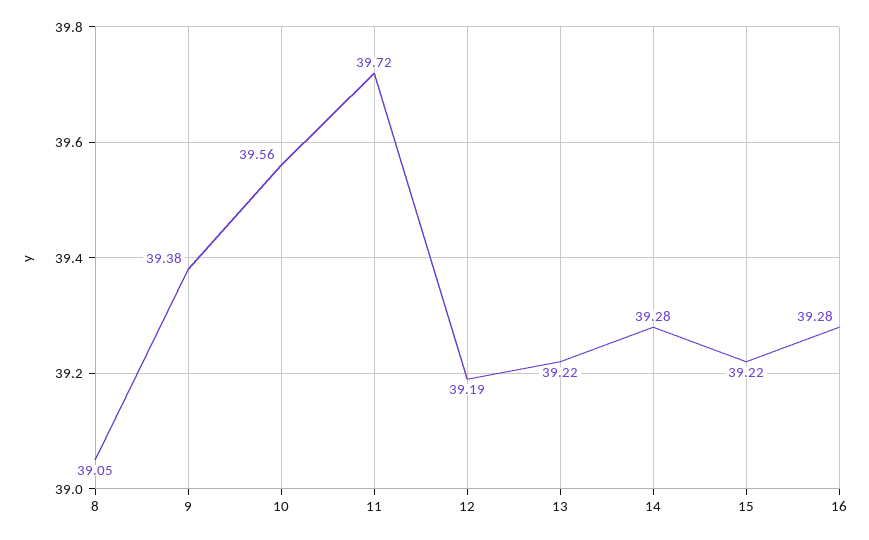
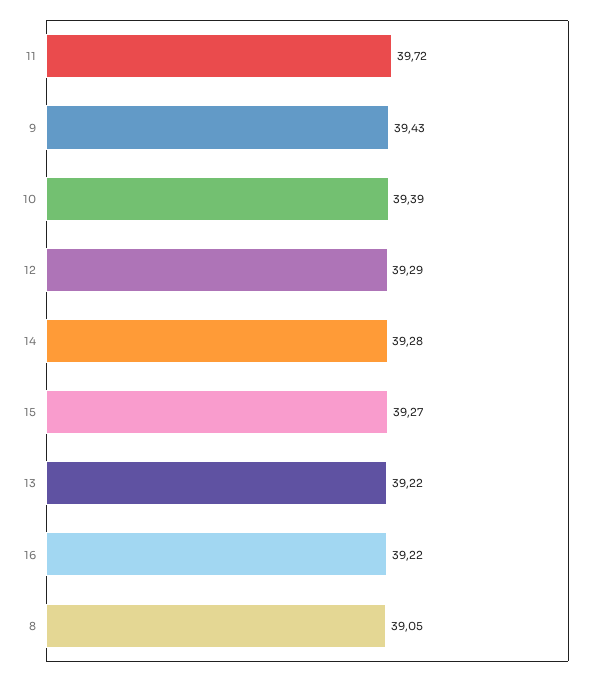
  {
    "8": 39.05,
-   "9": 39.38,
+   "9": 39.43,
-   "10": 39.56,
+   "10": 39.39,
    "11": 39.72,
-   "12": 39.19,
+   "12": 39.29,
    "13": 39.22,
    "14": 39.28,
-   "15": 39.22,
+   "15": 39.27,
-   "16": 39.28
+   "16": 39.22
  }

